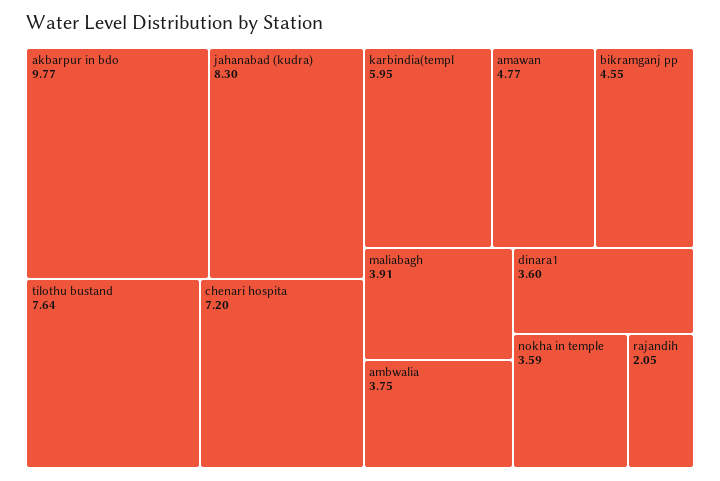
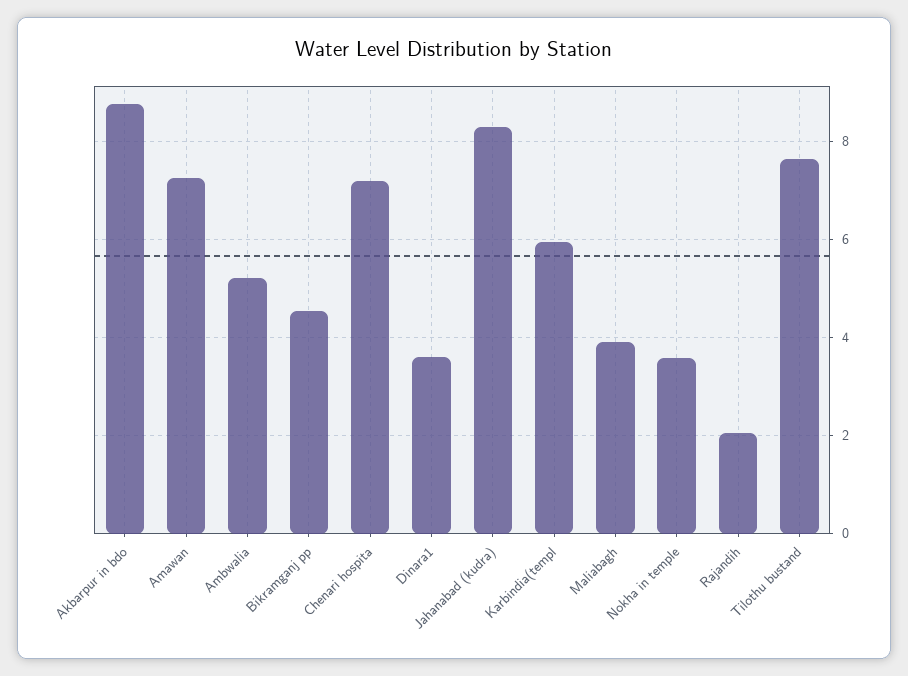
  {
-   "akbarpur in bdo": 9.77,
+   "akbarpur in bdo": 8.8,
    "jahanabad (kudra)": 8.3,
    "tilothu bustand": 7.64,
    "chenari hospita": 7.2,
    "karbindia(templ": 5.95,
-   "amawan": 4.77,
+   "amawan": 7.2,
    "bikramganj pp": 4.55,
    "maliabagh": 3.91,
-   "ambwalia": 3.75,
+   "ambwalia": 5.2,
    "dinara1": 3.6,
    "nokha in temple": 3.59,
    "rajandih": 2.05
  }

